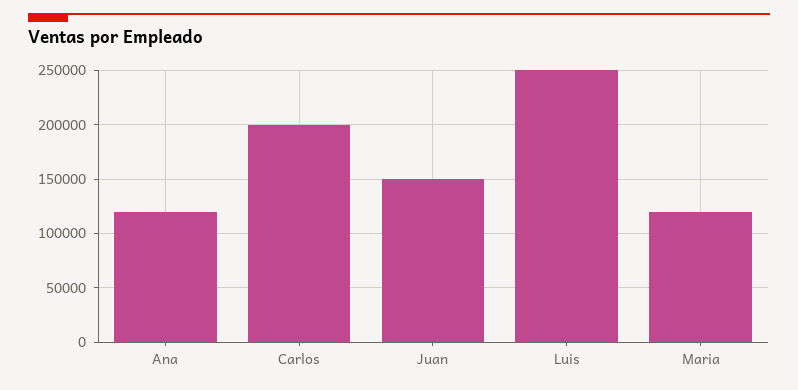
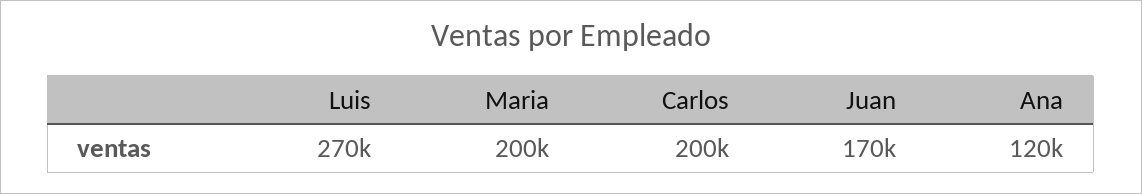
  {
    "Ana": 120000,
    "Carlos": 200000,
-   "Juan": 150000,
+   "Juan": 170000,
-   "Luis": 250000,
+   "Luis": 270000,
-   "Maria": 120000
+   "Maria": 200000
  }

